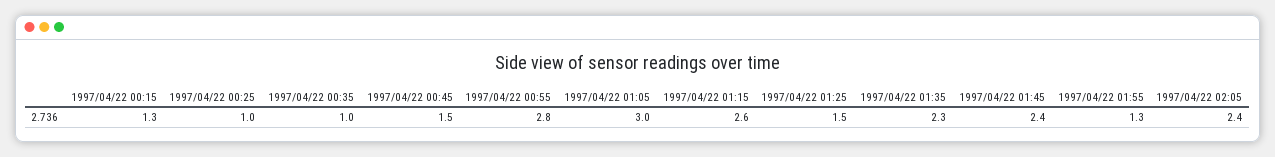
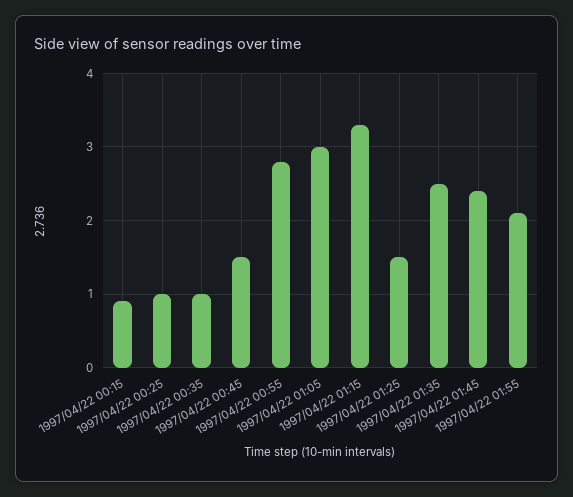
  {
-   "1997/04/22 00:15": 1.3,
+   "1997/04/22 00:15": 0.9,
    "1997/04/22 00:25": 1,
    "1997/04/22 00:35": 1,
    "1997/04/22 00:45": 1.5,
    "1997/04/22 00:55": 2.8,
    "1997/04/22 01:05": 3,
-   "1997/04/22 01:15": 2.6,
+   "1997/04/22 01:15": 3.3,
    "1997/04/22 01:25": 1.5,
-   "1997/04/22 01:35": 2.3,
+   "1997/04/22 01:35": 2.5,
    "1997/04/22 01:45": 2.4,
-   "1997/04/22 01:55": 1.3,
+   "1997/04/22 01:55": 2.1
-   "1997/04/22 02:05": 2.4
  }

